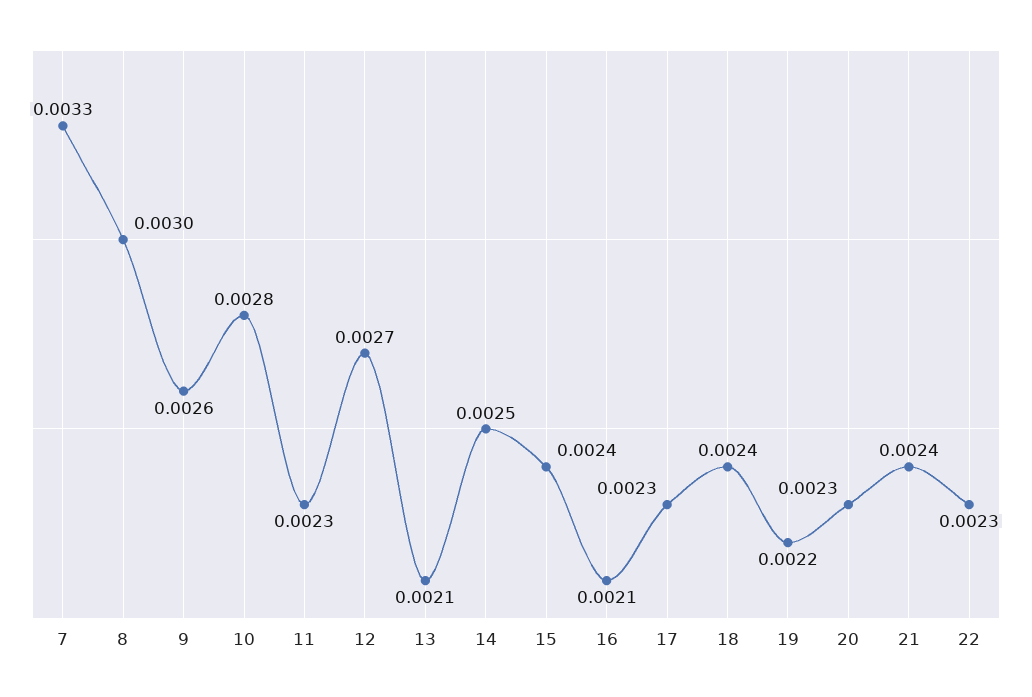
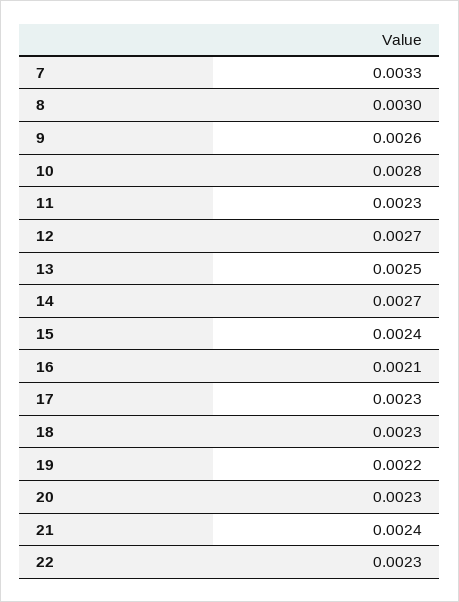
  {
    "7": 0.0033,
    "8": 0.003,
    "9": 0.0026,
    "10": 0.0028,
    "11": 0.0023,
    "12": 0.0027,
-   "13": 0.0021,
+   "13": 0.0025,
-   "14": 0.0025,
+   "14": 0.0027,
    "15": 0.0024,
    "16": 0.0021,
    "17": 0.0023,
-   "18": 0.0024,
+   "18": 0.0023,
    "19": 0.0022,
    "20": 0.0023,
    "21": 0.0024,
    "22": 0.0023
  }

